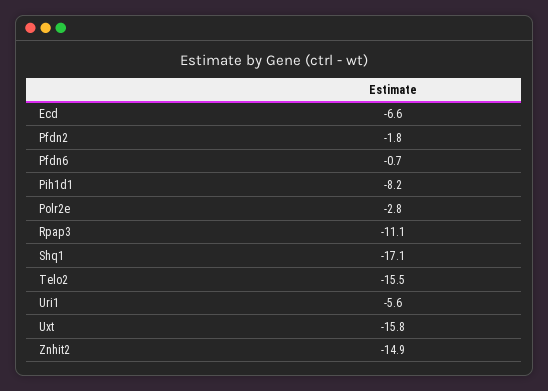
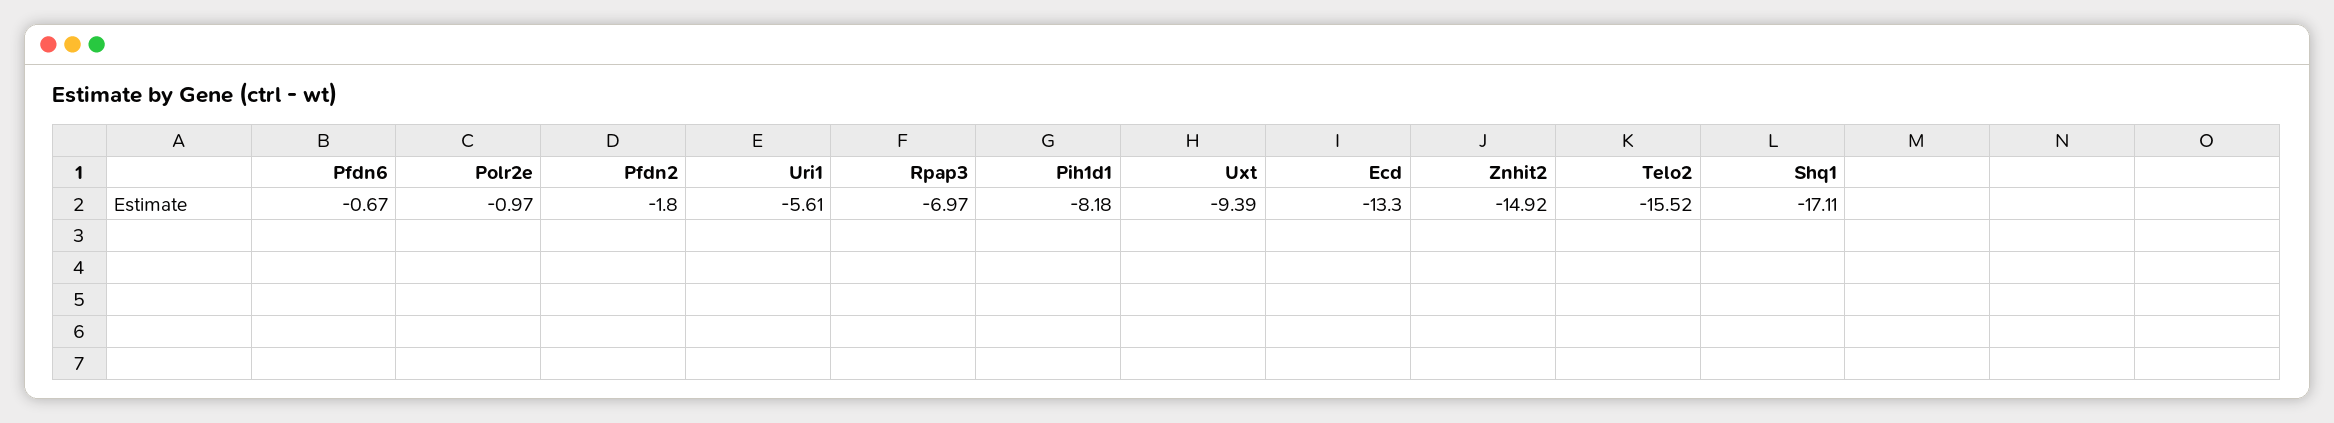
  {
-   "Ecd": -6.6,
+   "Ecd": -13.3,
    "Pfdn2": -1.8,
    "Pfdn6": -0.67,
    "Pih1d1": -8.18,
-   "Polr2e": -2.8,
+   "Polr2e": -0.97,
-   "Rpap3": -11.1,
+   "Rpap3": -6.97,
    "Shq1": -17.11,
    "Telo2": -15.52,
    "Uri1": -5.61,
-   "Uxt": -15.8,
+   "Uxt": -9.39,
    "Znhit2": -14.92
  }

